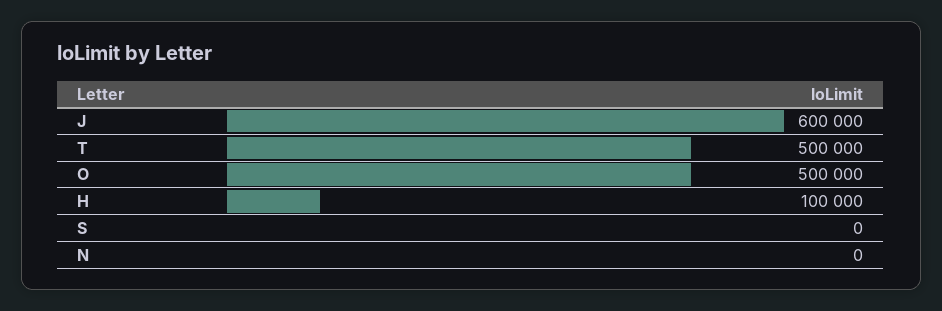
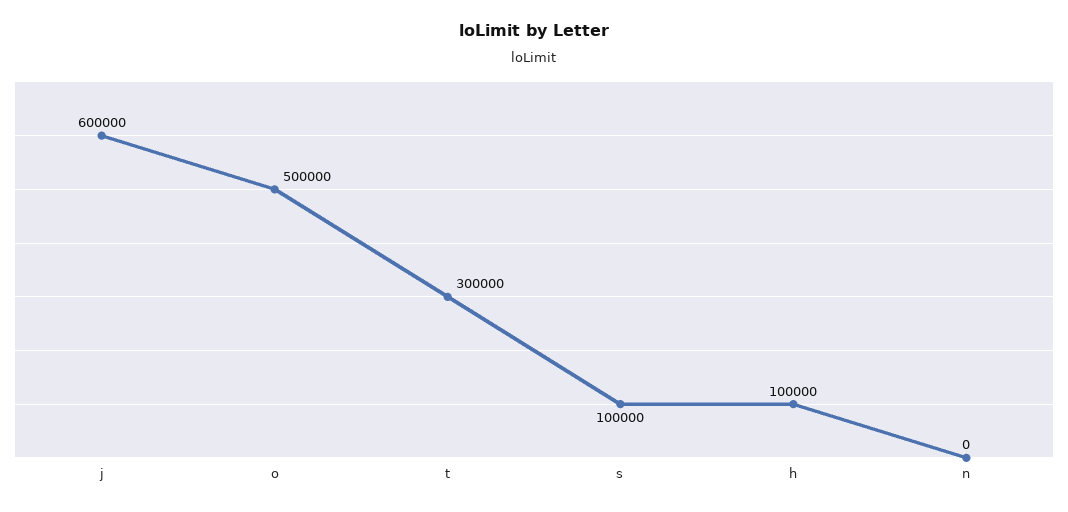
  {
    "J": 600000,
-   "T": 500000,
+   "T": 300000,
    "O": 500000,
    "H": 100000,
-   "S": 0,
+   "S": 100000,
    "N": 0
  }

